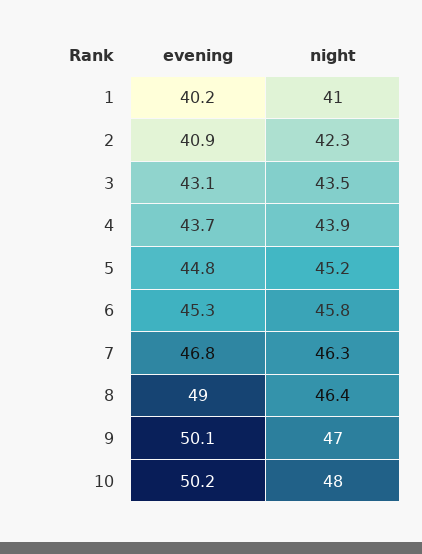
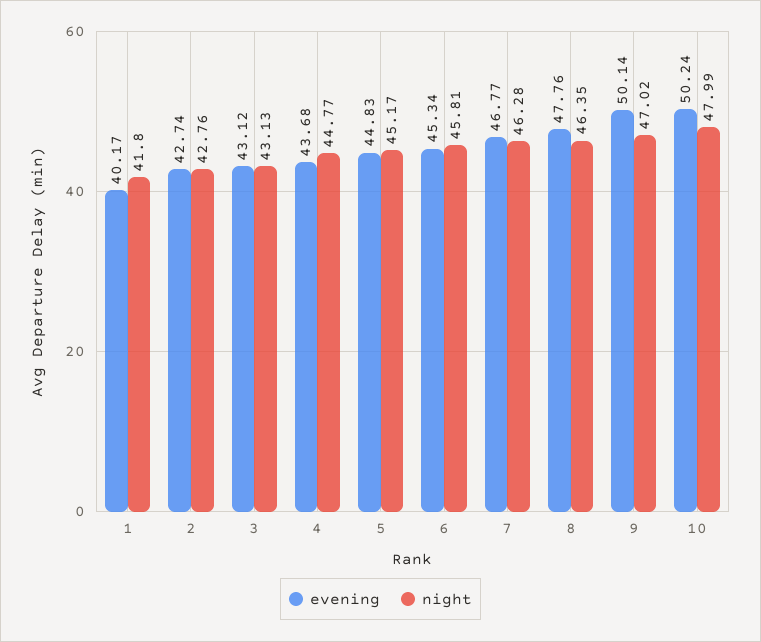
  {
    "evening": {
      "1": 40.17,
-     "2": 40.9,
+     "2": 42.74,
      "3": 43.12,
      "4": 43.68,
      "5": 44.83,
      "6": 45.34,
      "7": 46.77,
-     "8": 49,
+     "8": 47.76,
      "9": 50.14,
      "10": 50.24
    },
    "night": {
-     "1": 41,
+     "1": 41.8,
-     "2": 42.3,
+     "2": 42.76,
-     "3": 43.5,
+     "3": 43.13,
-     "4": 43.9,
+     "4": 44.77,
      "5": 45.17,
      "6": 45.81,
      "7": 46.28,
      "8": 46.35,
      "9": 47.02,
      "10": 47.99
    }
  }

